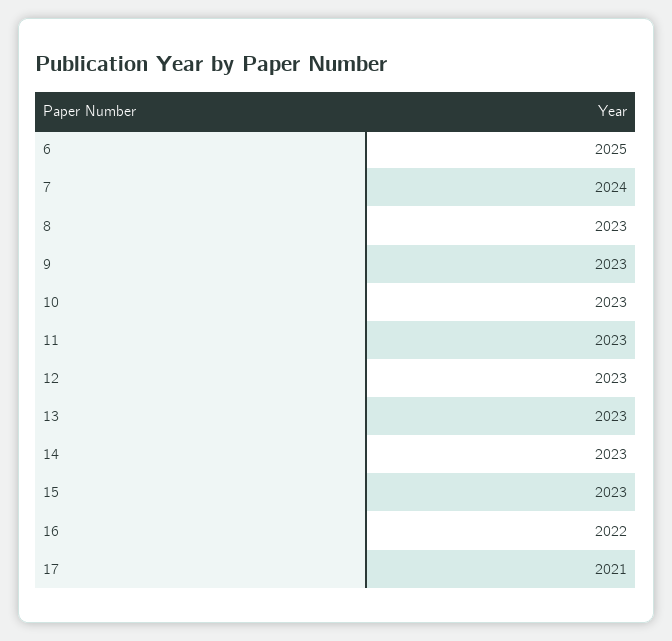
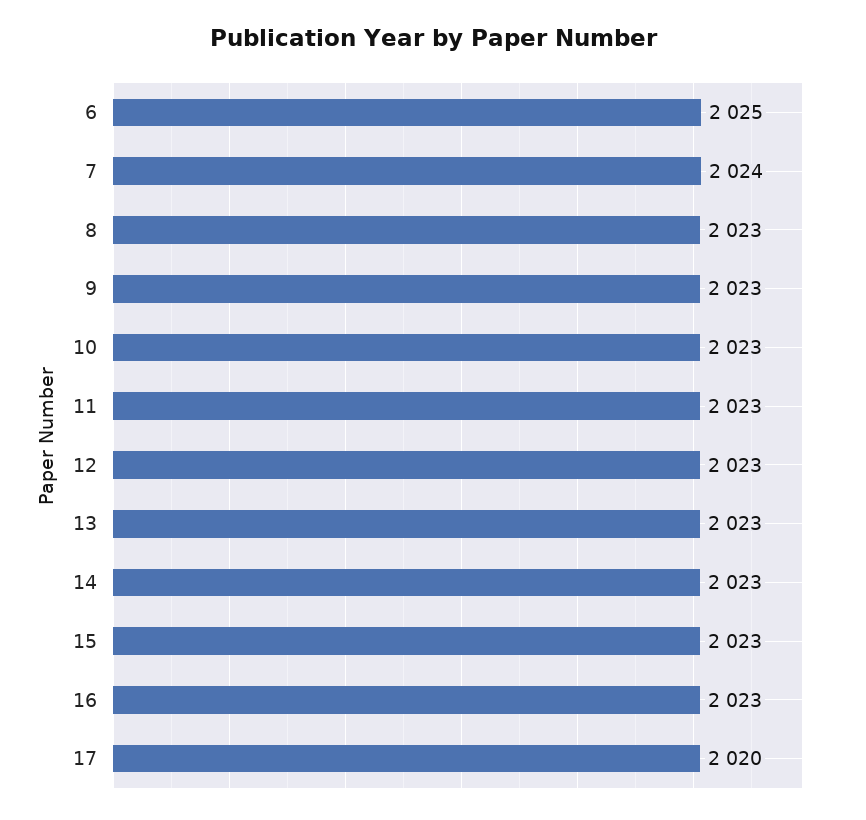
  {
    "6": 2025,
    "7": 2024,
    "8": 2023,
    "9": 2023,
    "10": 2023,
    "11": 2023,
    "12": 2023,
    "13": 2023,
    "14": 2023,
    "15": 2023,
-   "16": 2022,
+   "16": 2023,
-   "17": 2021
+   "17": 2020
  }

